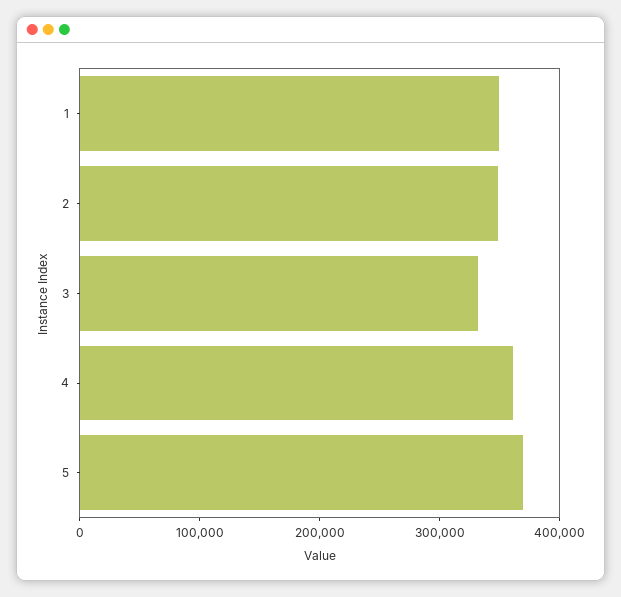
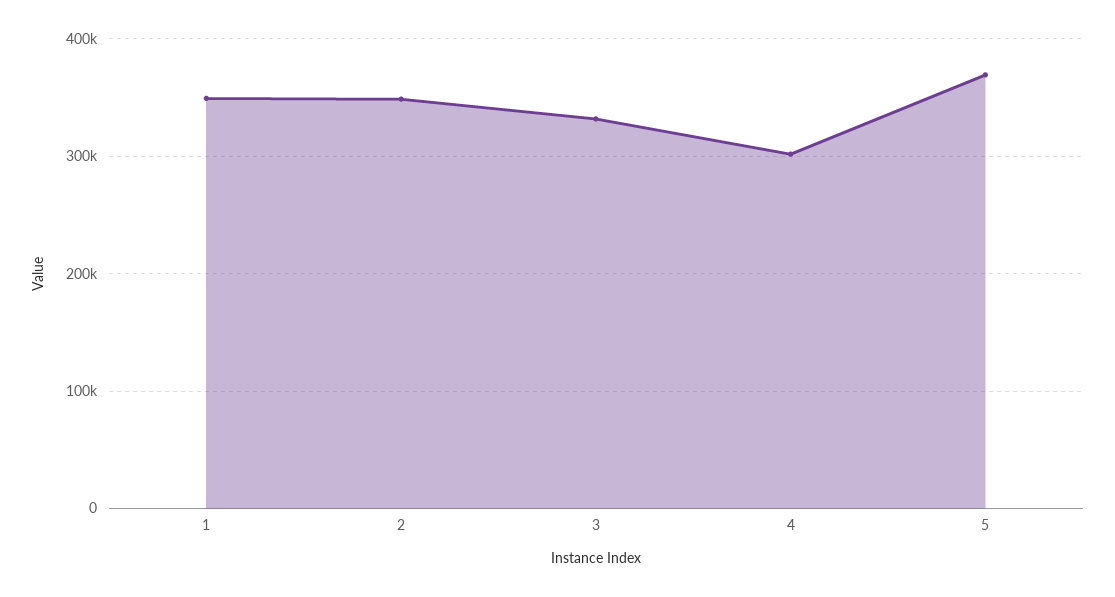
  {
    "1": 350000,
    "2": 350000,
    "3": 330000,
-   "4": 360000,
+   "4": 300000,
    "5": 370000
  }

